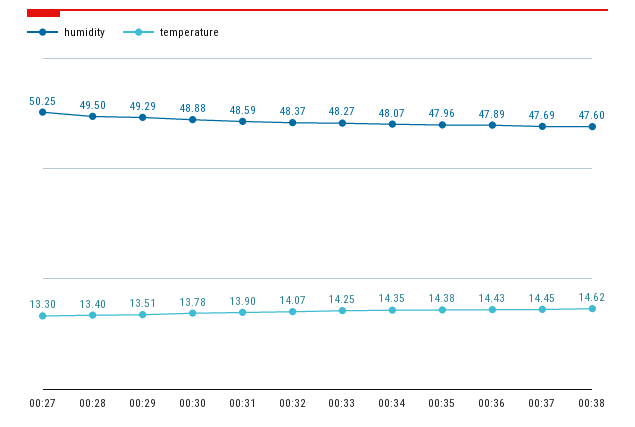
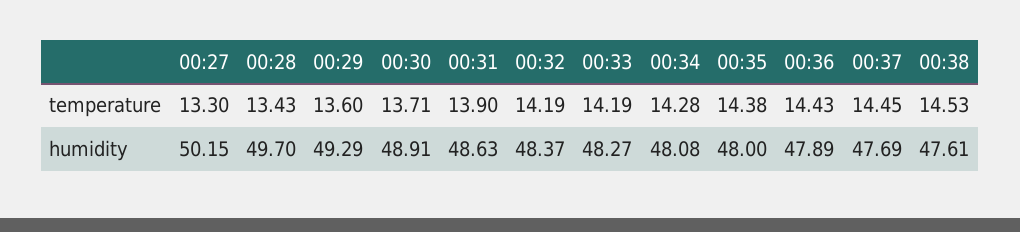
  {
    "humidity": {
-     "00:27": 50.25,
+     "00:27": 50.15,
-     "00:28": 49.5,
+     "00:28": 49.7,
      "00:29": 49.29,
-     "00:30": 48.88,
+     "00:30": 48.91,
-     "00:31": 48.59,
+     "00:31": 48.63,
      "00:32": 48.37,
      "00:33": 48.27,
-     "00:34": 48.07,
+     "00:34": 48.08,
-     "00:35": 47.96,
+     "00:35": 48,
      "00:36": 47.89,
      "00:37": 47.69,
-     "00:38": 47.6
+     "00:38": 47.61
    },
    "temperature": {
      "00:27": 13.3,
-     "00:28": 13.4,
+     "00:28": 13.43,
-     "00:29": 13.51,
+     "00:29": 13.6,
-     "00:30": 13.78,
+     "00:30": 13.71,
      "00:31": 13.9,
-     "00:32": 14.07,
+     "00:32": 14.19,
-     "00:33": 14.25,
+     "00:33": 14.19,
-     "00:34": 14.35,
+     "00:34": 14.28,
      "00:35": 14.38,
      "00:36": 14.43,
      "00:37": 14.45,
-     "00:38": 14.62
+     "00:38": 14.53
    }
  }

